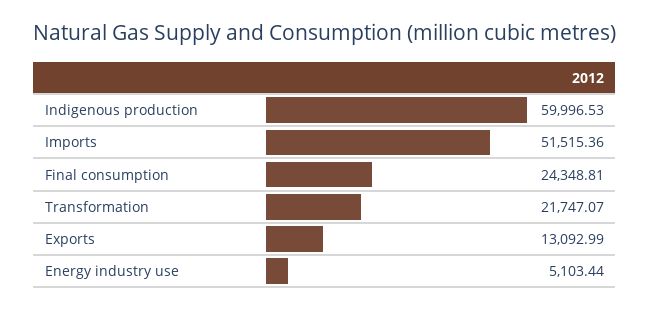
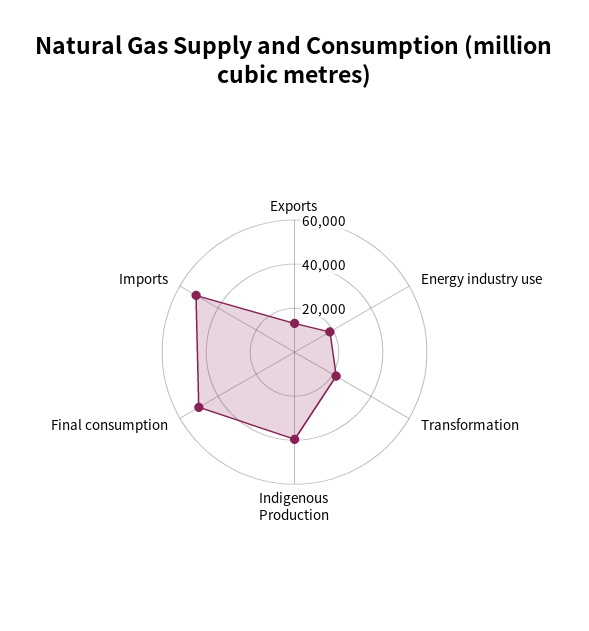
  {
-   "Indigenous production": 59996.53,
+   "Indigenous production": 40000,
    "Imports": 51515.36,
-   "Final consumption": 24348.81,
+   "Final consumption": 50000,
    "Transformation": 21747.07,
    "Exports": 13092.99,
-   "Energy industry use": 5103.44
+   "Energy industry use": 20000
  }

